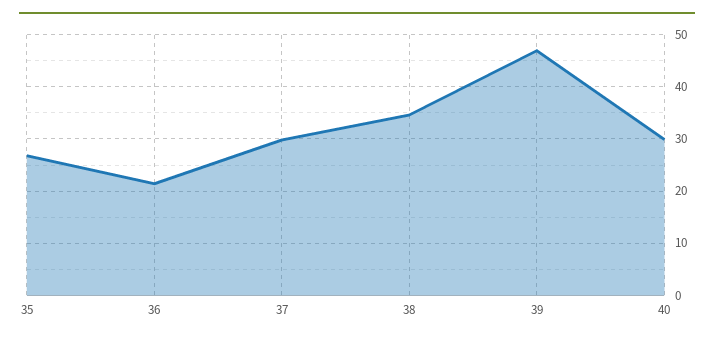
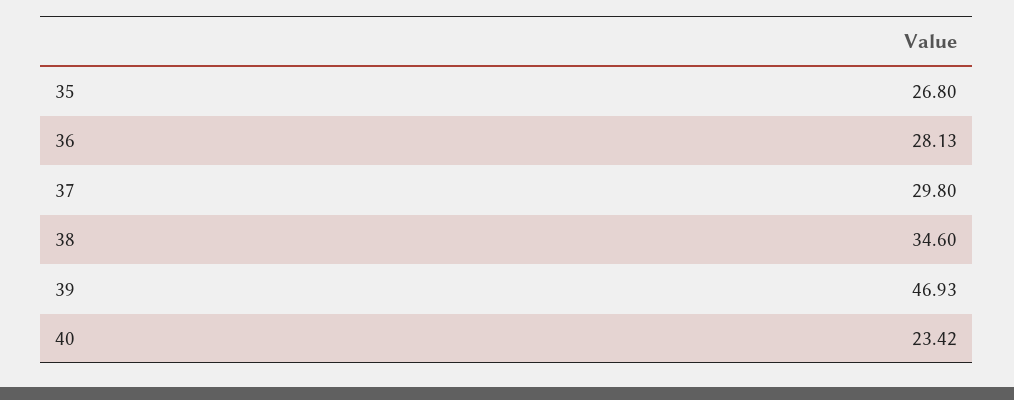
  {
    "35": 26.8,
-   "36": 22,
+   "36": 28.13,
    "37": 29.8,
    "38": 34.6,
    "39": 46.93,
-   "40": 30
+   "40": 23.42
  }

